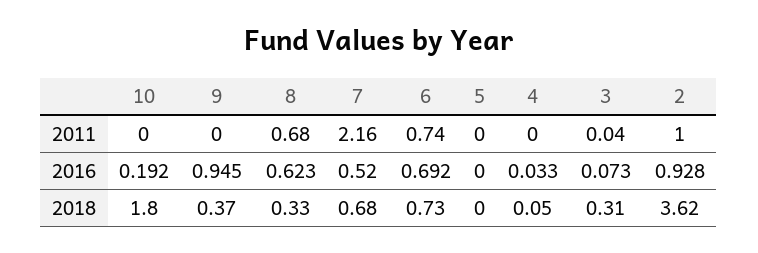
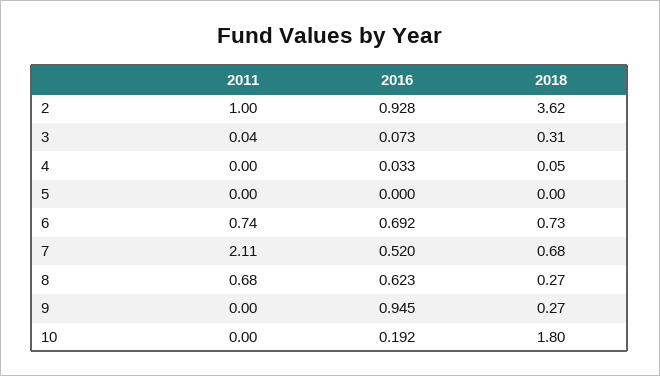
  {
    "10": {
      "2011": 0,
      "2016": 0.192,
      "2018": 1.8
    },
    "9": {
      "2011": 0,
      "2016": 0.945,
-     "2018": 0.37
+     "2018": 0.27
    },
    "8": {
      "2011": 0.68,
      "2016": 0.623,
-     "2018": 0.33
+     "2018": 0.27
    },
    "7": {
-     "2011": 2.16,
+     "2011": 2.11,
      "2016": 0.52,
      "2018": 0.68
    },
    "6": {
      "2011": 0.74,
      "2016": 0.692,
      "2018": 0.73
    },
    "5": {
      "2011": 0,
      "2016": 0,
      "2018": 0
    },
    "4": {
      "2011": 0,
      "2016": 0.033,
      "2018": 0.05
    },
    "3": {
      "2011": 0.04,
      "2016": 0.073,
      "2018": 0.31
    },
    "2": {
      "2011": 1,
      "2016": 0.928,
      "2018": 3.62
    }
  }

